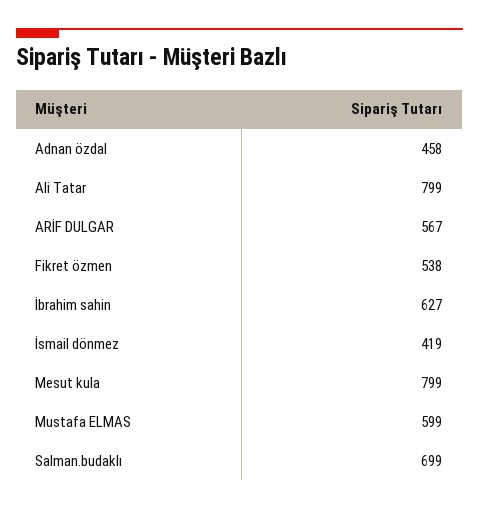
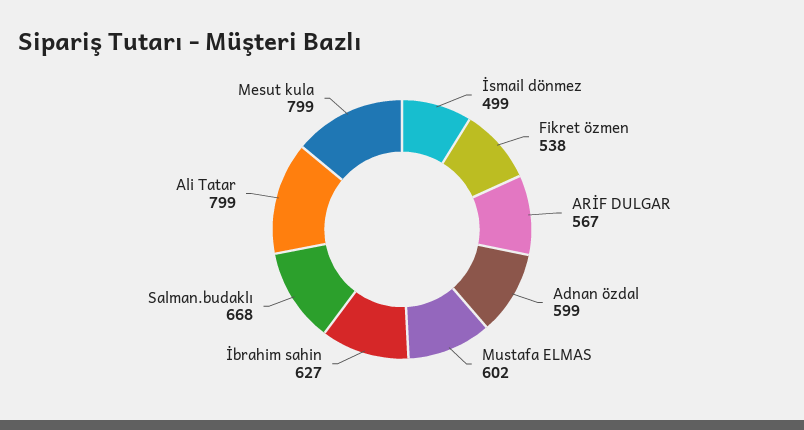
  {
-   "Adnan özdal": 458,
+   "Adnan özdal": 599,
    "Ali Tatar": 799,
    "ARİF DULGAR": 567,
    "Fikret özmen": 538,
    "İbrahim sahin": 627,
-   "İsmail dönmez": 419,
+   "İsmail dönmez": 499,
    "Mesut kula": 799,
-   "Mustafa ELMAS": 599,
+   "Mustafa ELMAS": 602,
-   "Salman.budaklı": 699
+   "Salman.budaklı": 668
  }

